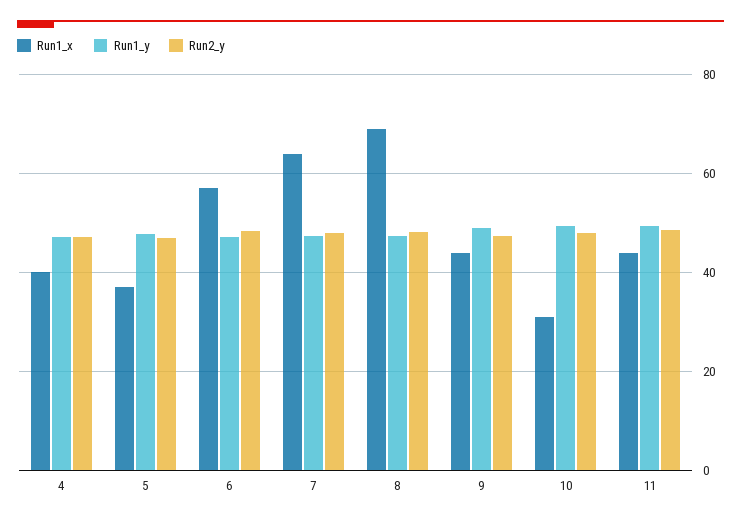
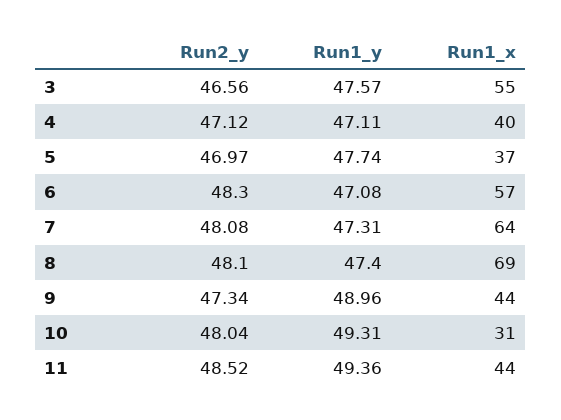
  {
    "Run1_x": {
      "4": 40,
      "5": 37,
      "6": 57,
      "7": 64,
      "8": 69,
      "9": 44,
      "10": 31,
-     "11": 44
+     "11": 44,
+     "3": 55
    },
    "Run1_y": {
      "4": 47.11,
      "5": 47.74,
      "6": 47.08,
      "7": 47.31,
      "8": 47.4,
      "9": 48.96,
      "10": 49.31,
-     "11": 49.36
+     "11": 49.36,
+     "3": 47.57
    },
    "Run2_y": {
      "4": 47.12,
      "5": 46.97,
      "6": 48.3,
      "7": 48.08,
      "8": 48.1,
      "9": 47.34,
      "10": 48.04,
-     "11": 48.52
+     "11": 48.52,
+     "3": 46.56
    }
  }

